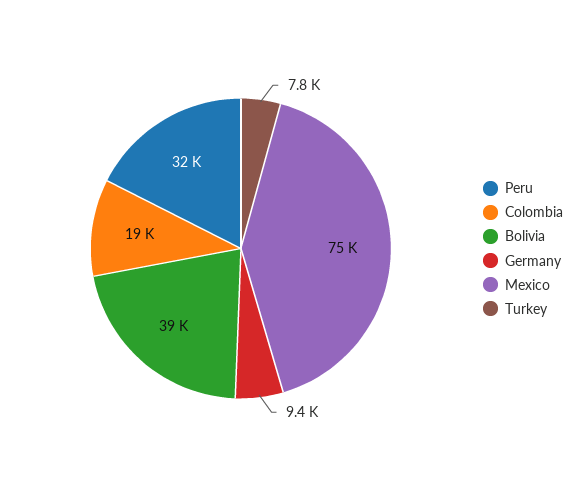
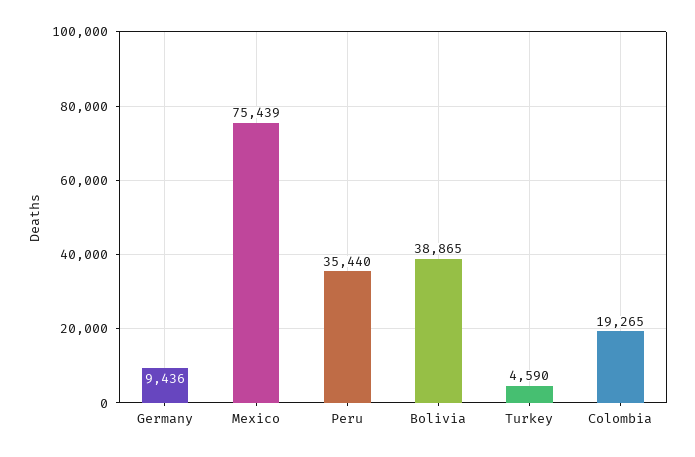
  {
-   "Peru": 32000,
+   "Peru": 35440,
    "Colombia": 19265,
    "Bolivia": 38865,
    "Germany": 9436,
    "Mexico": 75439,
-   "Turkey": 7800
+   "Turkey": 4590
  }

